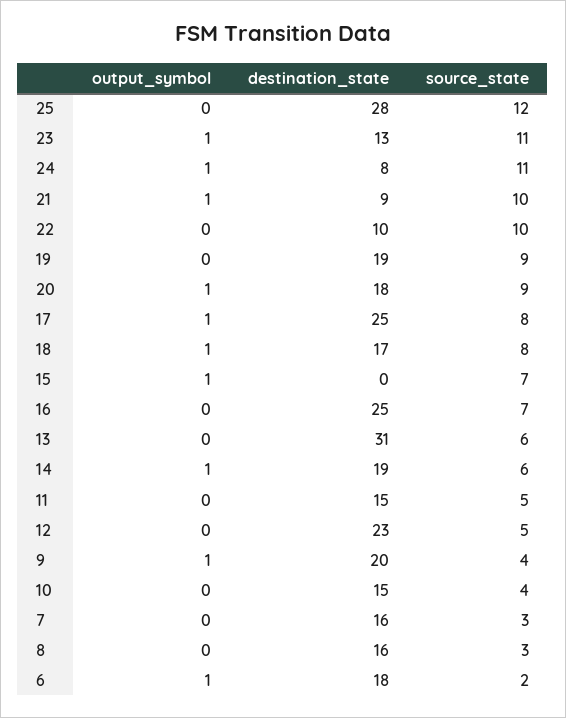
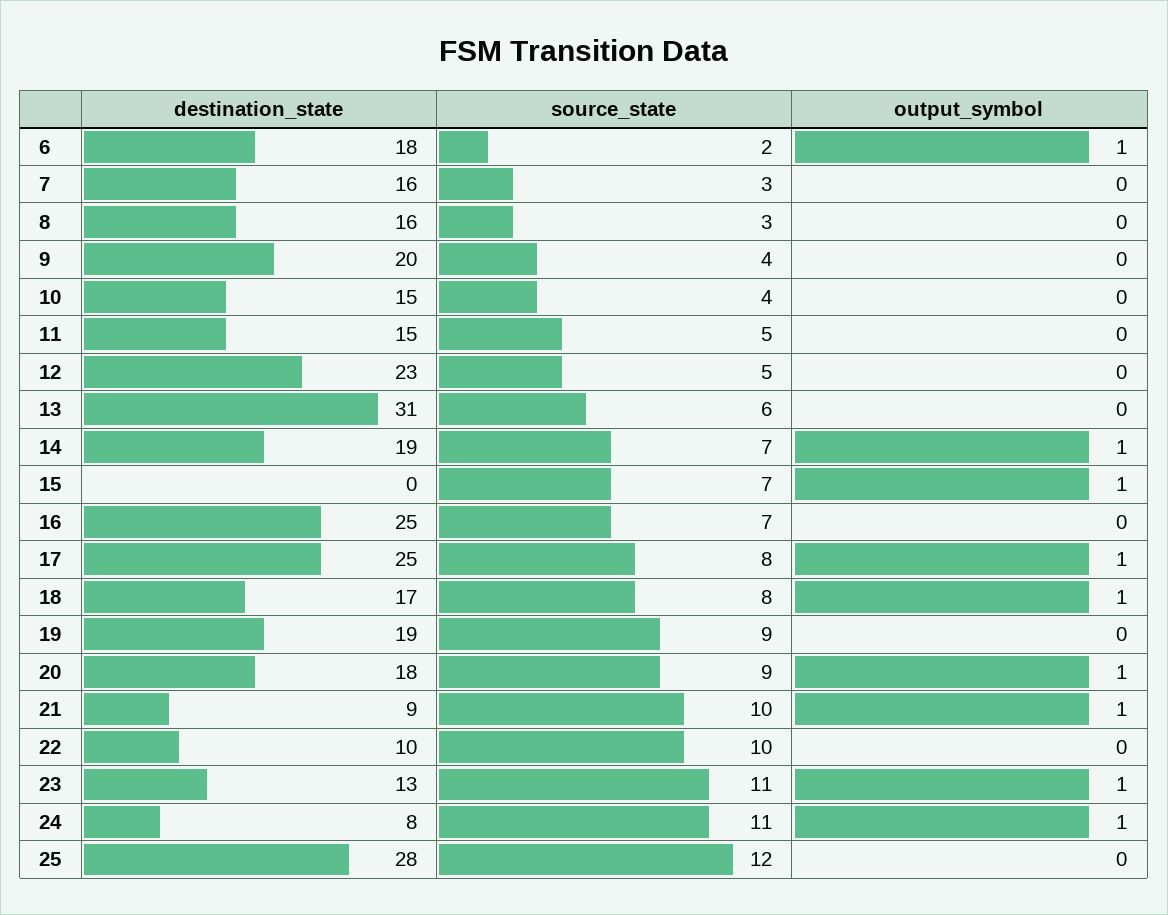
  {
    "output_symbol": {
      "25": 0,
      "23": 1,
      "24": 1,
      "21": 1,
      "22": 0,
      "19": 0,
      "20": 1,
      "17": 1,
      "18": 1,
      "15": 1,
      "16": 0,
      "13": 0,
      "14": 1,
      "11": 0,
      "12": 0,
-     "9": 1,
+     "9": 0,
      "10": 0,
      "7": 0,
      "8": 0,
      "6": 1
    },
    "destination_state": {
      "25": 28,
      "23": 13,
      "24": 8,
      "21": 9,
      "22": 10,
      "19": 19,
      "20": 18,
      "17": 25,
      "18": 17,
      "15": 0,
      "16": 25,
      "13": 31,
      "14": 19,
      "11": 15,
      "12": 23,
      "9": 20,
      "10": 15,
      "7": 16,
      "8": 16,
      "6": 18
    },
    "source_state": {
      "25": 12,
      "23": 11,
      "24": 11,
      "21": 10,
      "22": 10,
      "19": 9,
      "20": 9,
      "17": 8,
      "18": 8,
      "15": 7,
      "16": 7,
      "13": 6,
-     "14": 6,
+     "14": 7,
      "11": 5,
      "12": 5,
      "9": 4,
      "10": 4,
      "7": 3,
      "8": 3,
      "6": 2
    }
  }

